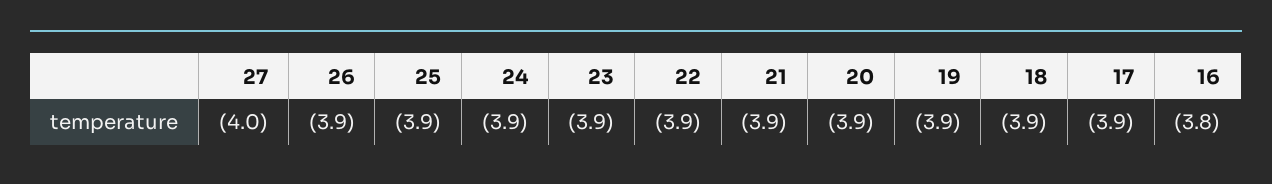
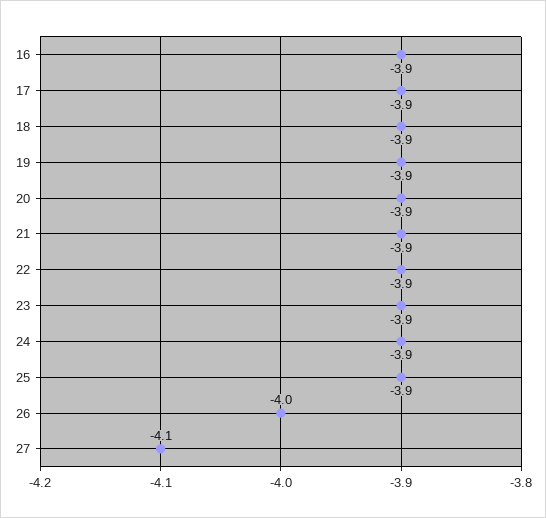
  {
-   "27": -4,
+   "27": -4.1,
-   "26": -3.9,
+   "26": -4,
    "25": -3.9,
    "24": -3.9,
    "23": -3.9,
    "22": -3.9,
    "21": -3.9,
    "20": -3.9,
    "19": -3.9,
    "18": -3.9,
    "17": -3.9,
-   "16": -3.8
+   "16": -3.9
  }

